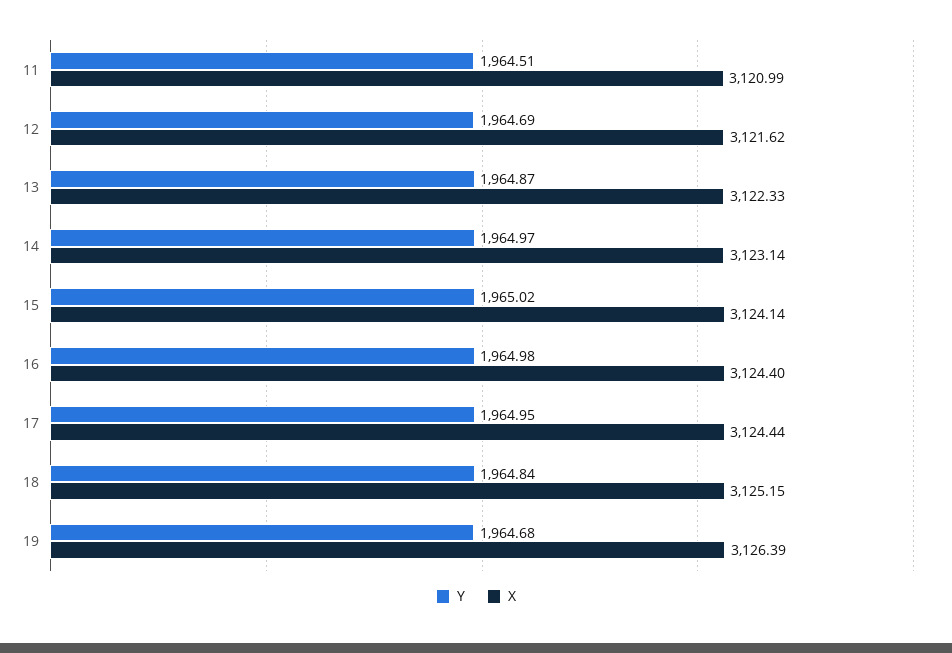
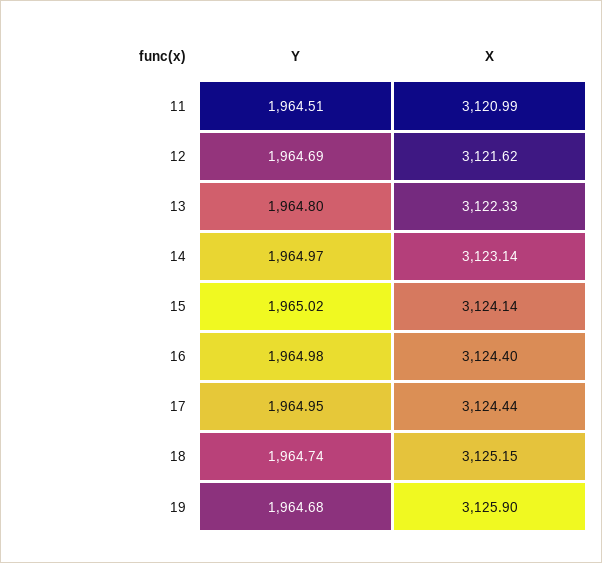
  {
    "Y": {
      "11": 1964.51,
      "12": 1964.69,
-     "13": 1964.87,
+     "13": 1964.8,
      "14": 1964.97,
      "15": 1965.02,
      "16": 1964.98,
      "17": 1964.95,
-     "18": 1964.84,
+     "18": 1964.74,
      "19": 1964.68
    },
    "X": {
      "11": 3120.99,
      "12": 3121.62,
      "13": 3122.33,
      "14": 3123.14,
      "15": 3124.14,
      "16": 3124.4,
      "17": 3124.44,
      "18": 3125.15,
-     "19": 3126.39
+     "19": 3125.9
    }
  }

